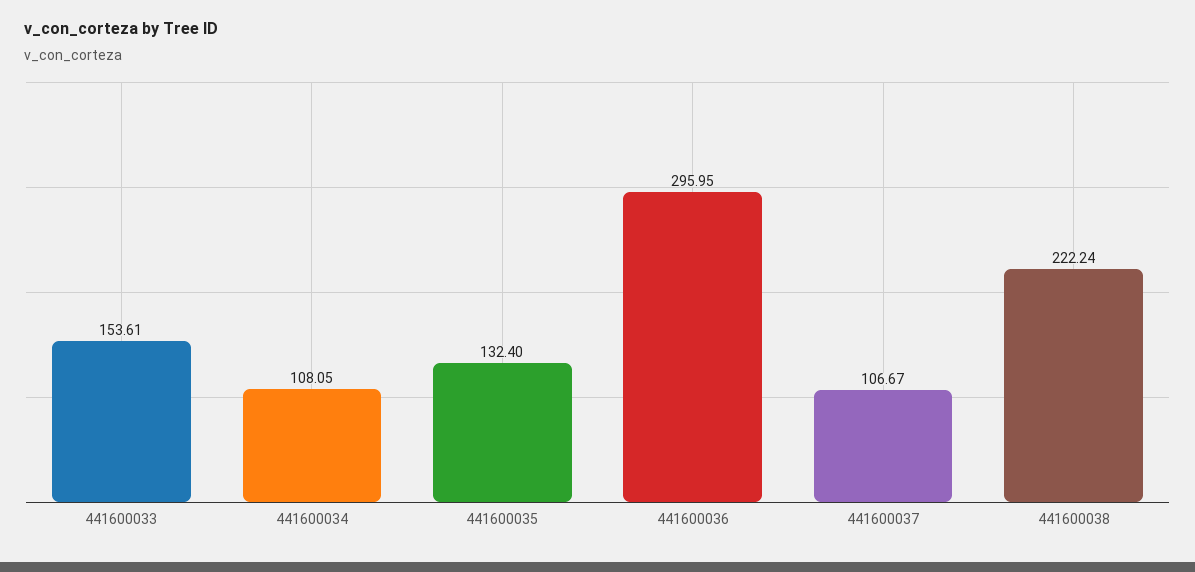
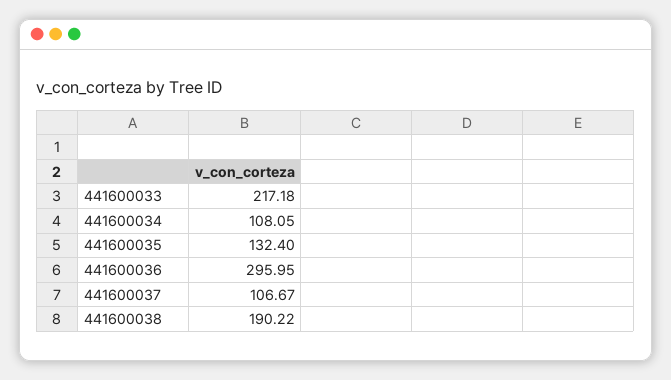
  {
-   "441600033": 153.61,
+   "441600033": 217.18,
    "441600034": 108.05,
    "441600035": 132.4,
    "441600036": 295.95,
    "441600037": 106.67,
-   "441600038": 222.24
+   "441600038": 190.22
  }

